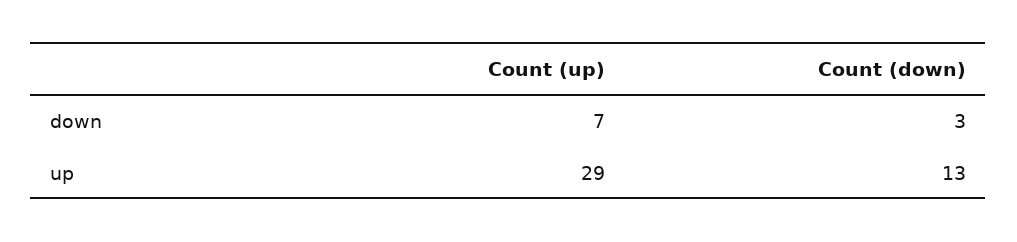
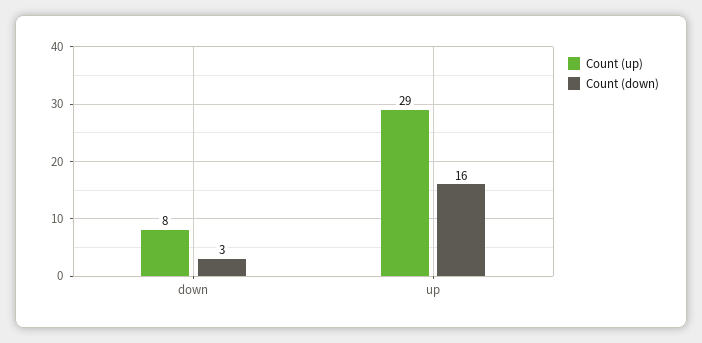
  {
    "Count (up)": {
-     "down": 7,
+     "down": 8,
      "up": 29
    },
    "Count (down)": {
      "down": 3,
-     "up": 13
+     "up": 16
    }
  }

